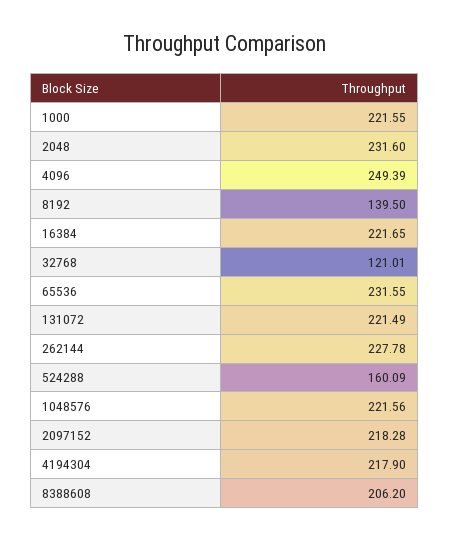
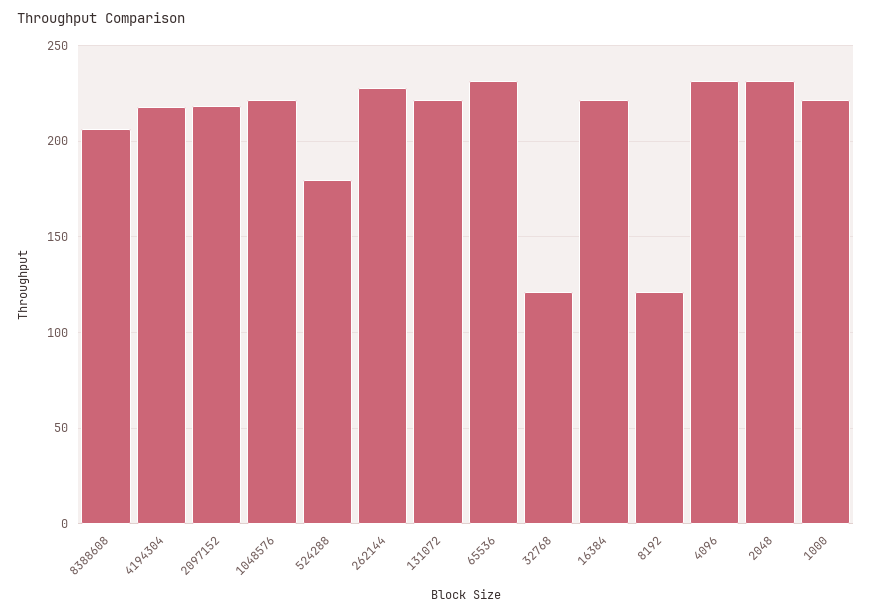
  {
    "1000": 221.55,
    "2048": 231.6,
-   "4096": 249.39,
+   "4096": 230,
-   "8192": 139.5,
+   "8192": 120,
    "16384": 221.65,
    "32768": 121.01,
    "65536": 231.55,
    "131072": 221.49,
    "262144": 227.78,
-   "524288": 160.09,
+   "524288": 180,
    "1048576": 221.56,
    "2097152": 218.28,
    "4194304": 217.9,
    "8388608": 206.2
  }

